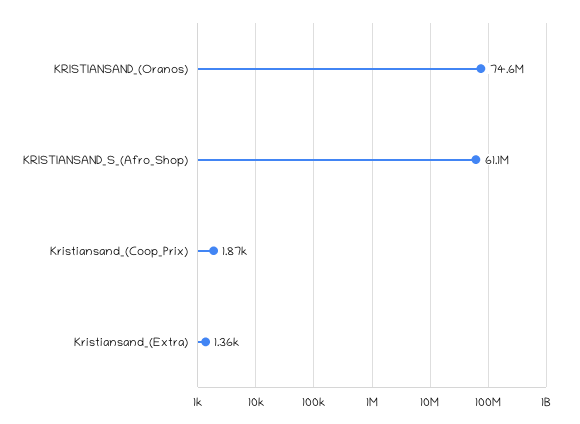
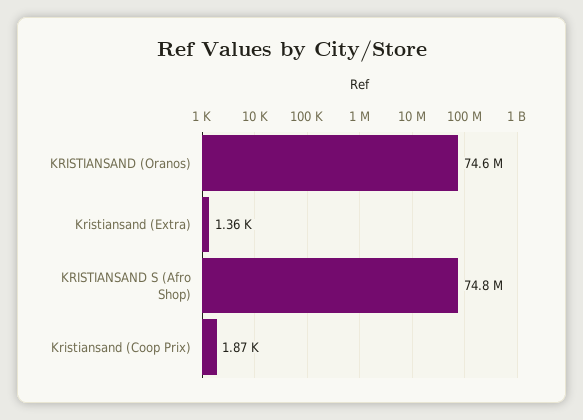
  {
    "KRISTIANSAND_(Oranos)": 74600000,
-   "KRISTIANSAND_S_(Afro_Shop)": 61100000,
+   "KRISTIANSAND_S_(Afro_Shop)": 74800000,
    "Kristiansand_(Coop_Prix)": 1870,
    "Kristiansand_(Extra)": 1360
  }

